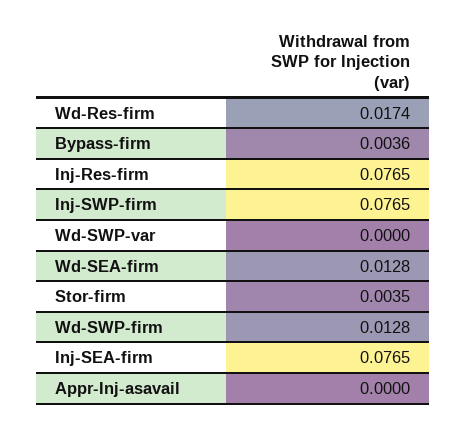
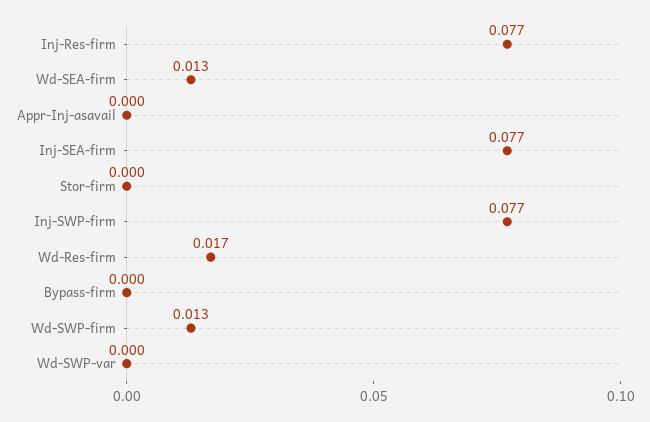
  {
    "Wd-Res-firm": 0.0174,
-   "Bypass-firm": 0.0036,
+   "Bypass-firm": 0,
    "Inj-Res-firm": 0.0765,
    "Inj-SWP-firm": 0.0765,
    "Wd-SWP-var": 0,
    "Wd-SEA-firm": 0.0128,
-   "Stor-firm": 0.0035,
+   "Stor-firm": 0,
    "Wd-SWP-firm": 0.0128,
    "Inj-SEA-firm": 0.0765,
    "Appr-Inj-asavail": 0
  }

